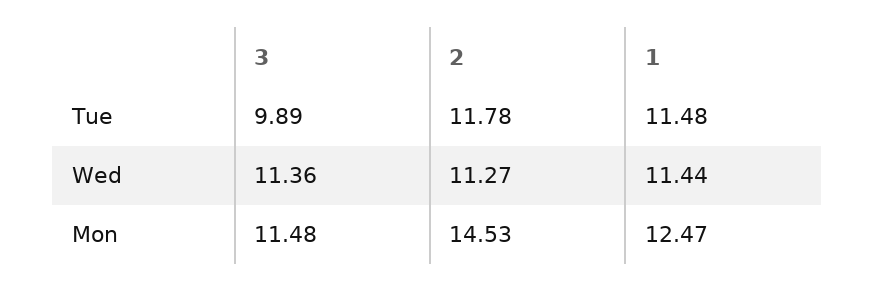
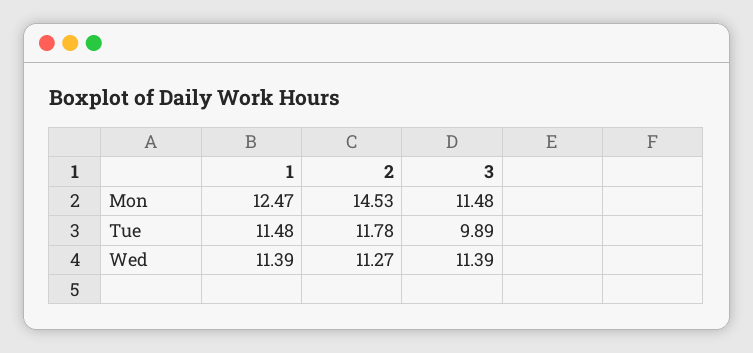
  {
    "3": {
      "Tue": 9.89,
-     "Wed": 11.36,
+     "Wed": 11.39,
      "Mon": 11.48
    },
    "2": {
      "Tue": 11.78,
      "Wed": 11.27,
      "Mon": 14.53
    },
    "1": {
      "Tue": 11.48,
-     "Wed": 11.44,
+     "Wed": 11.39,
      "Mon": 12.47
    }
  }

